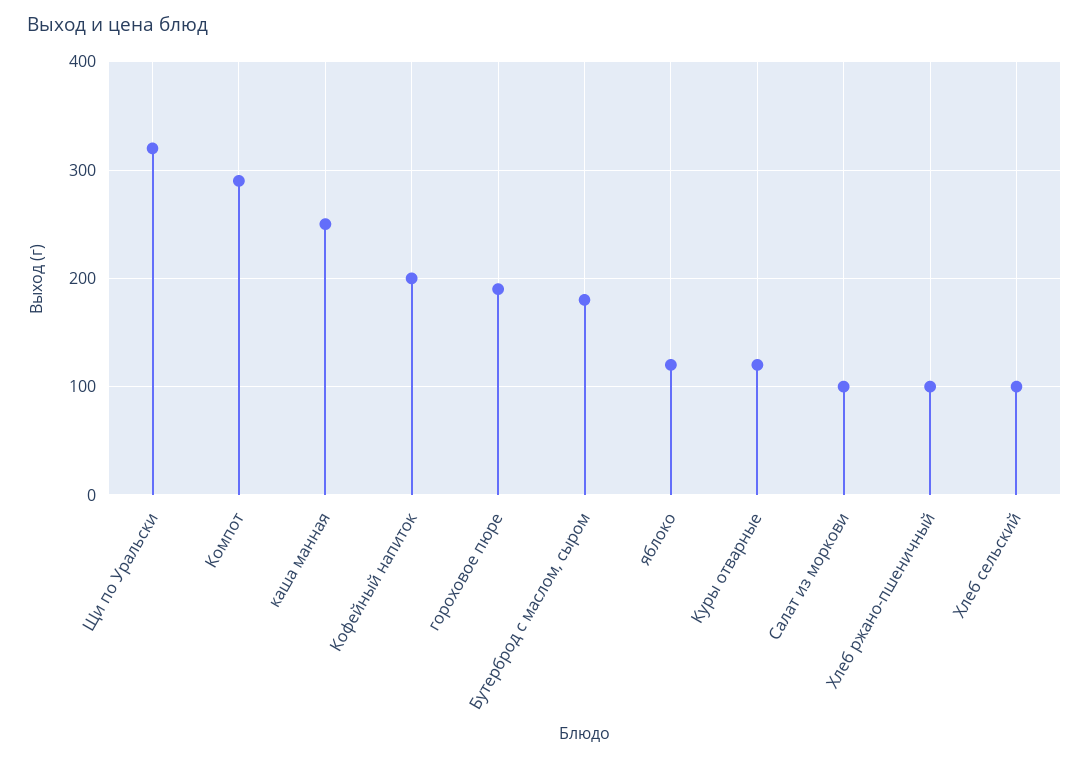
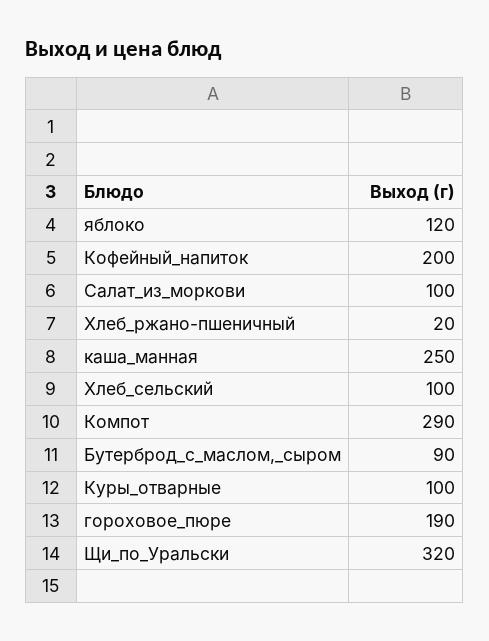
  {
    "Щи по Уральски": 320,
    "Компот": 290,
    "каша манная": 250,
    "Кофейный напиток": 200,
    "гороховое пюре": 190,
-   "Бутерброд с маслом, сыром": 180,
+   "Бутерброд с маслом, сыром": 90,
    "яблоко": 120,
-   "Куры отварные": 120,
+   "Куры отварные": 100,
    "Салат из моркови": 100,
-   "Хлеб ржано-пшеничный": 100,
+   "Хлеб ржано-пшеничный": 20,
    "Хлеб сельский": 100
  }

